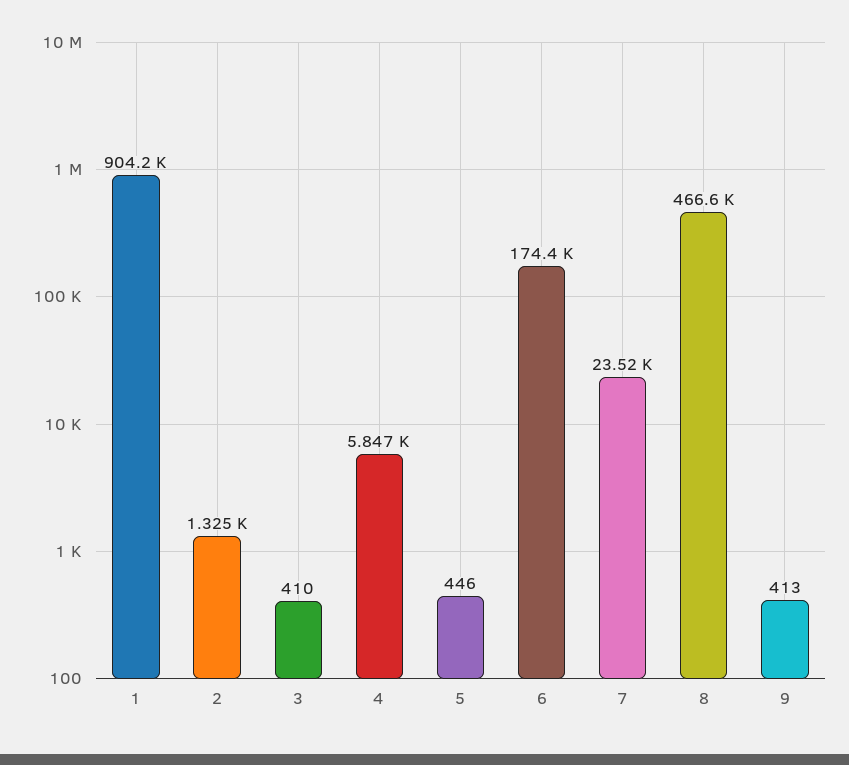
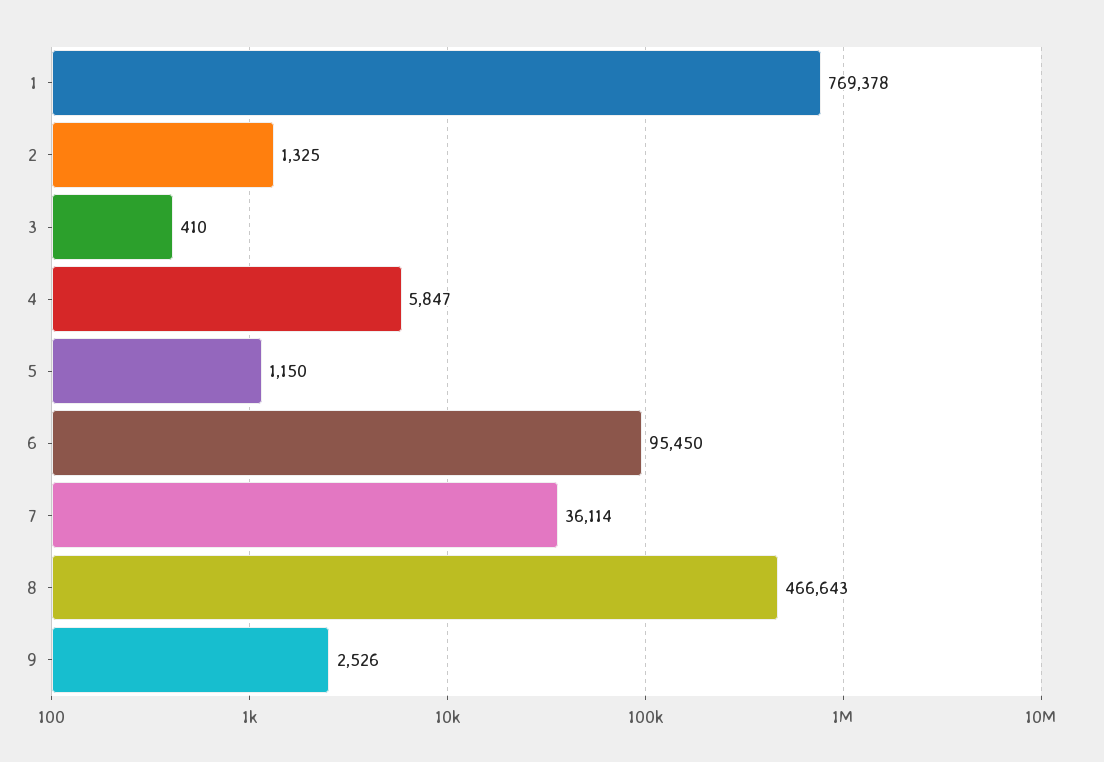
  {
-   "1": 904200,
+   "1": 769378,
    "2": 1325,
    "3": 410,
    "4": 5847,
-   "5": 446,
+   "5": 1150,
-   "6": 174400,
+   "6": 95450,
-   "7": 23520,
+   "7": 36114,
    "8": 466643,
-   "9": 413
+   "9": 2526
  }

